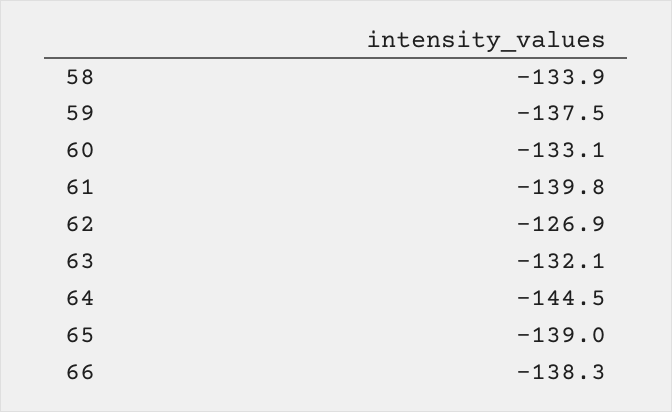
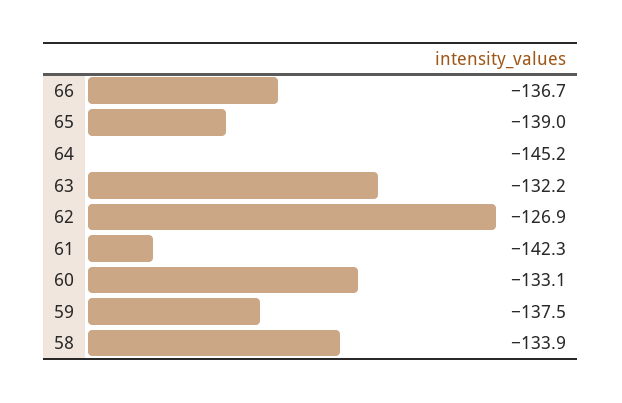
  {
    "58": -133.9,
    "59": -137.5,
    "60": -133.1,
-   "61": -139.8,
+   "61": -142.3,
    "62": -126.9,
-   "63": -132.1,
+   "63": -132.2,
-   "64": -144.5,
+   "64": -145.2,
    "65": -139,
-   "66": -138.3
+   "66": -136.7
  }

